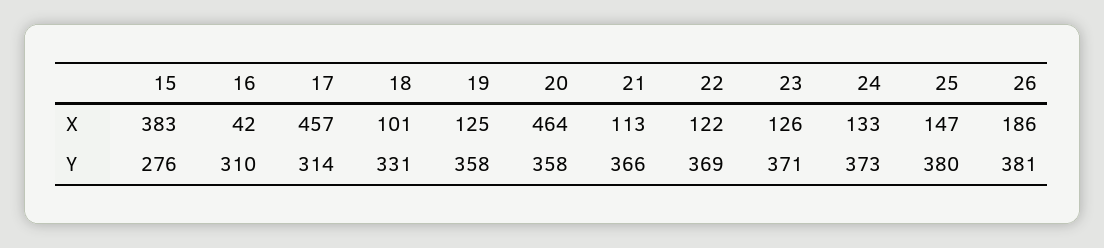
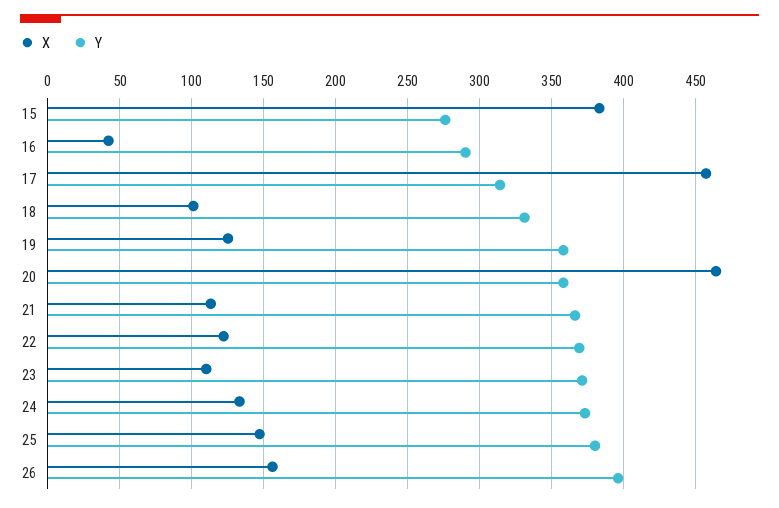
  {
    "X": {
      "15": 383,
      "16": 42,
      "17": 457,
      "18": 101,
      "19": 125,
      "20": 464,
      "21": 113,
      "22": 122,
-     "23": 126,
+     "23": 110,
      "24": 133,
      "25": 147,
-     "26": 186
+     "26": 155
    },
    "Y": {
      "15": 276,
-     "16": 310,
+     "16": 290,
      "17": 314,
      "18": 331,
      "19": 358,
      "20": 358,
      "21": 366,
      "22": 369,
      "23": 371,
      "24": 373,
      "25": 380,
-     "26": 381
+     "26": 395
    }
  }

